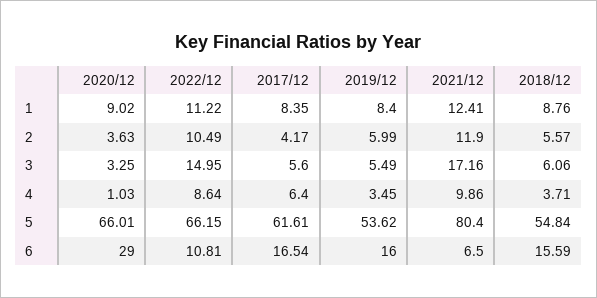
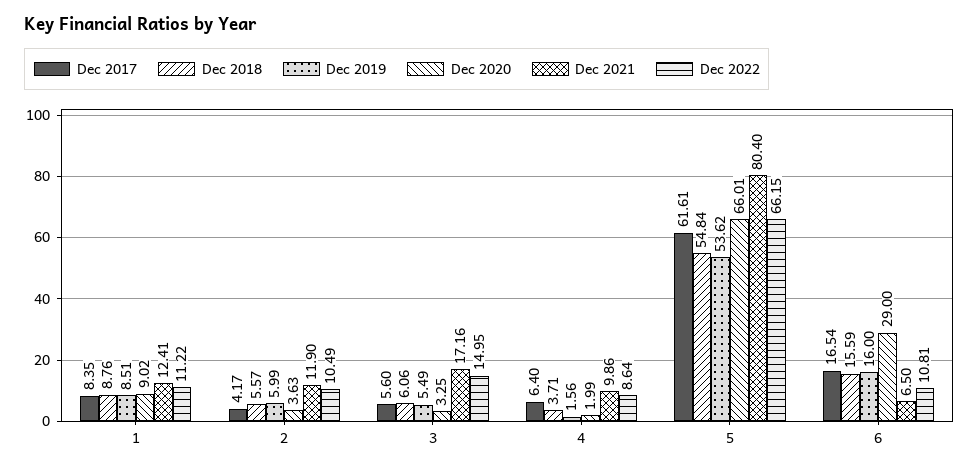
  {
    "2020/12": {
      "1": 9.02,
      "2": 3.63,
      "3": 3.25,
-     "4": 1.03,
+     "4": 1.99,
      "5": 66.01,
      "6": 29
    },
    "2022/12": {
      "1": 11.22,
      "2": 10.49,
      "3": 14.95,
      "4": 8.64,
      "5": 66.15,
      "6": 10.81
    },
    "2017/12": {
      "1": 8.35,
      "2": 4.17,
      "3": 5.6,
      "4": 6.4,
      "5": 61.61,
      "6": 16.54
    },
    "2019/12": {
-     "1": 8.4,
+     "1": 8.51,
      "2": 5.99,
      "3": 5.49,
-     "4": 3.45,
+     "4": 1.56,
      "5": 53.62,
      "6": 16
    },
    "2021/12": {
      "1": 12.41,
      "2": 11.9,
      "3": 17.16,
      "4": 9.86,
      "5": 80.4,
      "6": 6.5
    },
    "2018/12": {
      "1": 8.76,
      "2": 5.57,
      "3": 6.06,
      "4": 3.71,
      "5": 54.84,
      "6": 15.59
    }
  }

